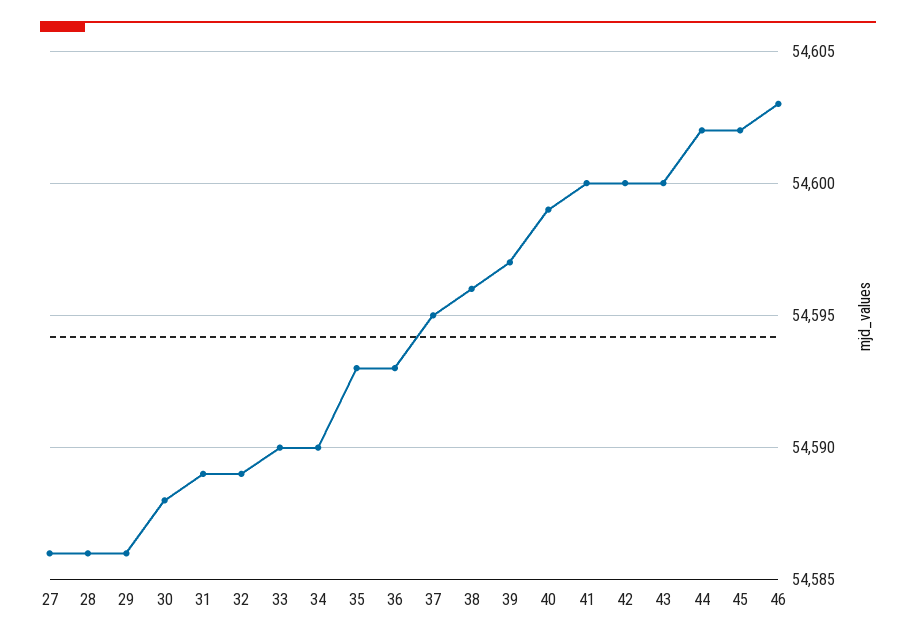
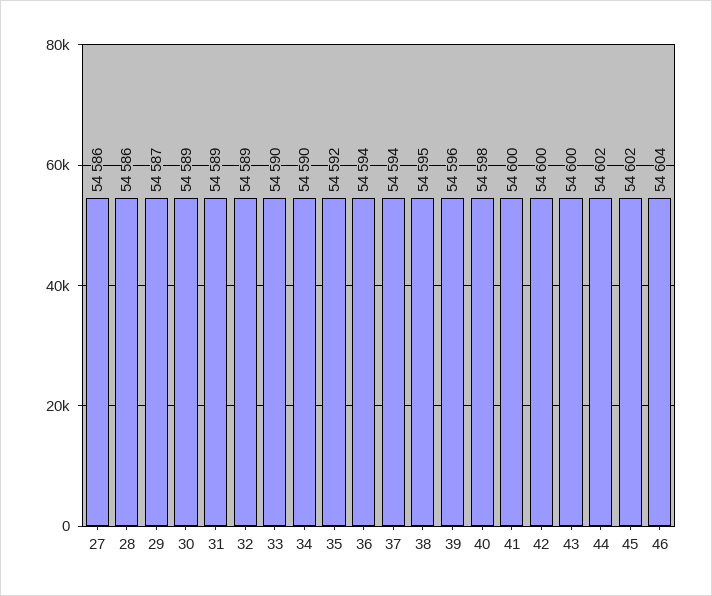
  {
    "27": 54586,
    "28": 54586,
-   "29": 54586,
+   "29": 54587,
-   "30": 54588,
+   "30": 54589,
    "31": 54589,
    "32": 54589,
    "33": 54590,
    "34": 54590,
-   "35": 54593,
+   "35": 54592,
-   "36": 54593,
+   "36": 54594,
-   "37": 54595,
+   "37": 54594,
-   "38": 54596,
+   "38": 54595,
-   "39": 54597,
+   "39": 54596,
-   "40": 54599,
+   "40": 54598,
    "41": 54600,
    "42": 54600,
    "43": 54600,
    "44": 54602,
    "45": 54602,
-   "46": 54603
+   "46": 54604
  }

